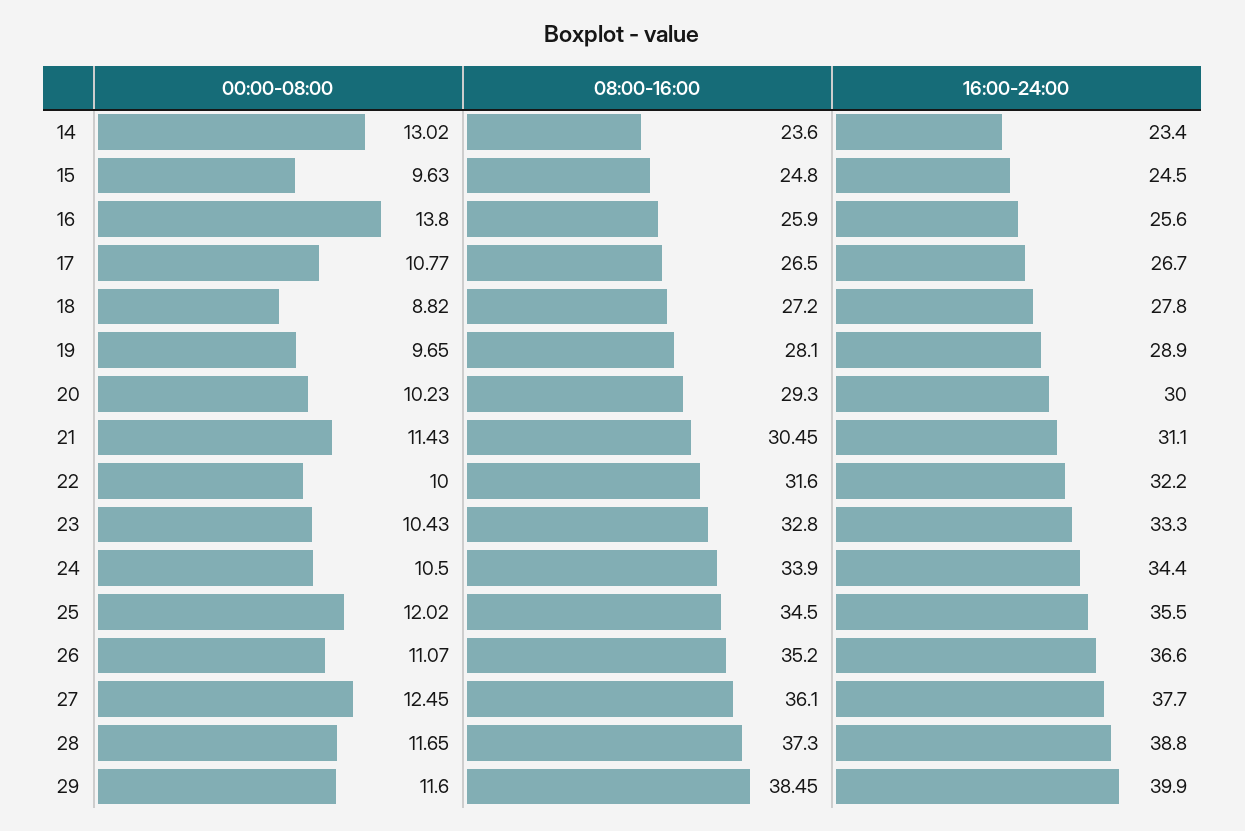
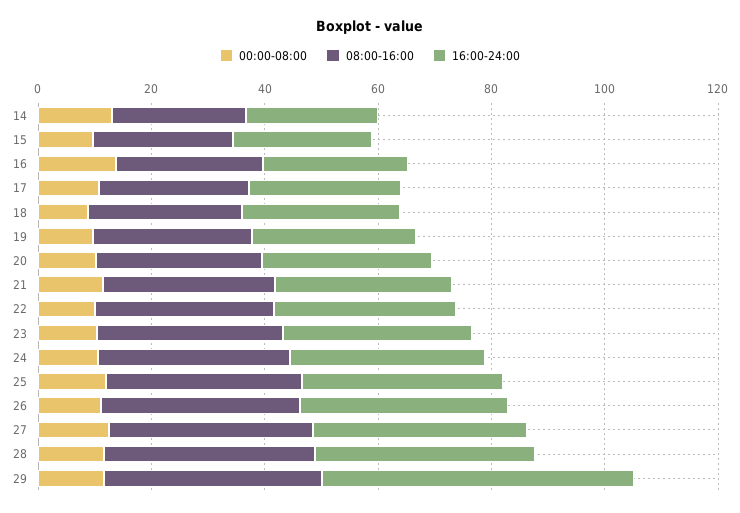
  {
    "00:00-08:00": {
      "14": 13.02,
      "15": 9.63,
      "16": 13.8,
      "17": 10.77,
      "18": 8.82,
      "19": 9.65,
      "20": 10.23,
      "21": 11.43,
      "22": 10,
      "23": 10.43,
      "24": 10.5,
      "25": 12.02,
      "26": 11.07,
      "27": 12.45,
      "28": 11.65,
      "29": 11.6
    },
    "08:00-16:00": {
      "14": 23.6,
      "15": 24.8,
      "16": 25.9,
      "17": 26.5,
      "18": 27.2,
      "19": 28.1,
      "20": 29.3,
      "21": 30.45,
      "22": 31.6,
      "23": 32.8,
      "24": 33.9,
      "25": 34.5,
      "26": 35.2,
      "27": 36.1,
      "28": 37.3,
      "29": 38.45
    },
    "16:00-24:00": {
      "14": 23.4,
      "15": 24.5,
      "16": 25.6,
      "17": 26.7,
      "18": 27.8,
      "19": 28.9,
      "20": 30,
      "21": 31.1,
      "22": 32.2,
      "23": 33.3,
      "24": 34.4,
      "25": 35.5,
      "26": 36.6,
      "27": 37.7,
      "28": 38.8,
-     "29": 39.9
+     "29": 55
    }
  }

